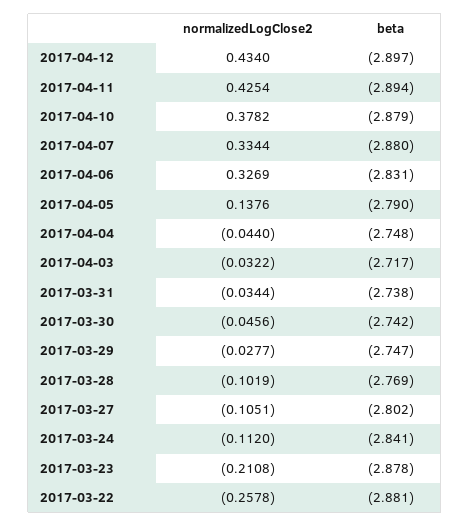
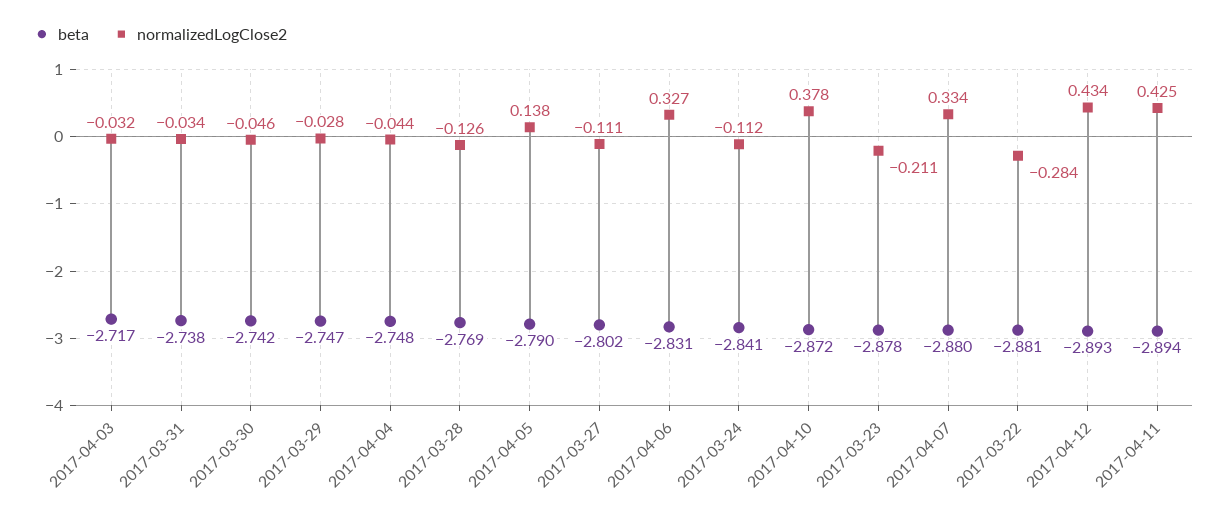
  {
    "normalizedLogClose2": {
      "2017-04-12": 0.434,
      "2017-04-11": 0.4254,
      "2017-04-10": 0.3782,
      "2017-04-07": 0.3344,
      "2017-04-06": 0.3269,
      "2017-04-05": 0.1376,
      "2017-04-04": -0.044,
      "2017-04-03": -0.0322,
      "2017-03-31": -0.0344,
      "2017-03-30": -0.0456,
      "2017-03-29": -0.0277,
-     "2017-03-28": -0.1019,
+     "2017-03-28": -0.126,
-     "2017-03-27": -0.1051,
+     "2017-03-27": -0.111,
      "2017-03-24": -0.112,
      "2017-03-23": -0.2108,
-     "2017-03-22": -0.2578
+     "2017-03-22": -0.284
    },
    "beta": {
-     "2017-04-12": -2.897,
+     "2017-04-12": -2.893,
      "2017-04-11": -2.894,
-     "2017-04-10": -2.879,
+     "2017-04-10": -2.872,
      "2017-04-07": -2.88,
      "2017-04-06": -2.831,
      "2017-04-05": -2.79,
      "2017-04-04": -2.748,
      "2017-04-03": -2.717,
      "2017-03-31": -2.738,
      "2017-03-30": -2.742,
      "2017-03-29": -2.747,
      "2017-03-28": -2.769,
      "2017-03-27": -2.802,
      "2017-03-24": -2.841,
      "2017-03-23": -2.878,
      "2017-03-22": -2.881
    }
  }

